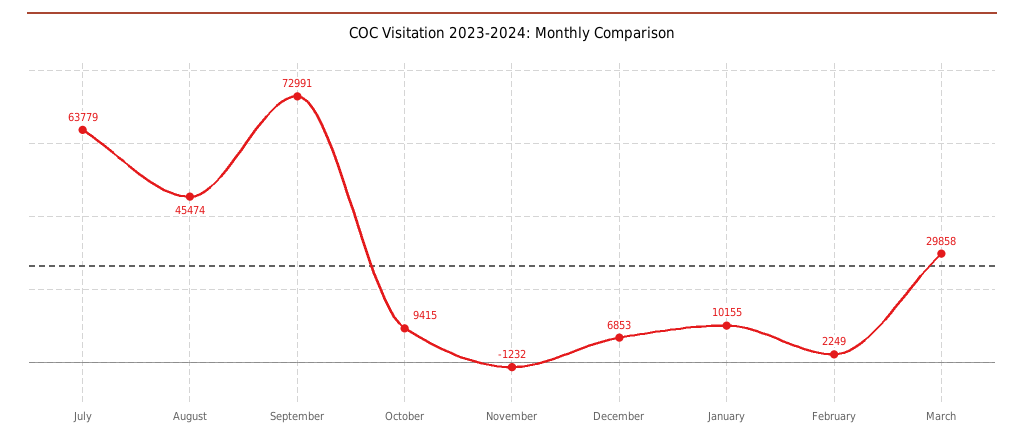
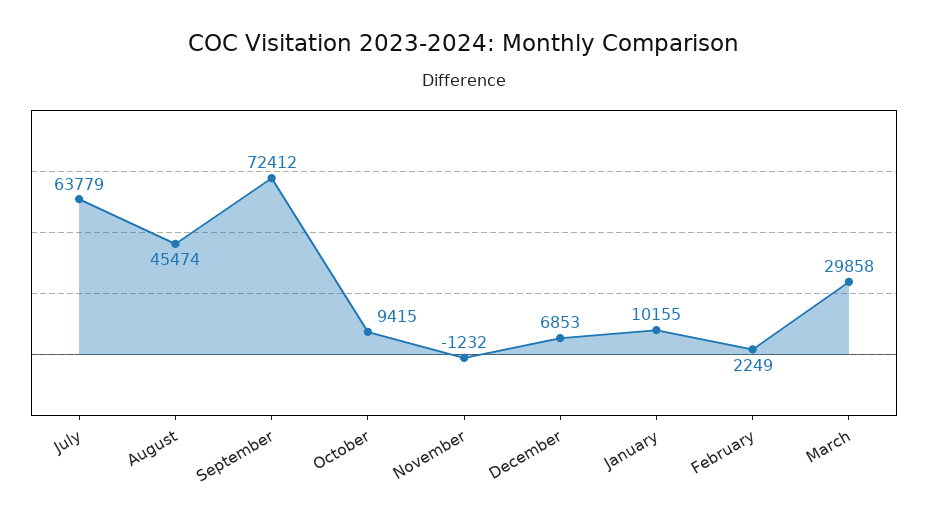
  {
    "July": 63779,
    "August": 45474,
-   "September": 72991,
+   "September": 72412,
    "October": 9415,
    "November": -1232,
    "December": 6853,
    "January": 10155,
    "February": 2249,
    "March": 29858
  }

